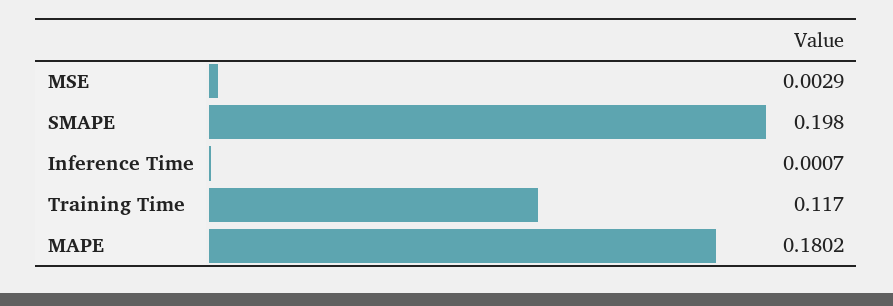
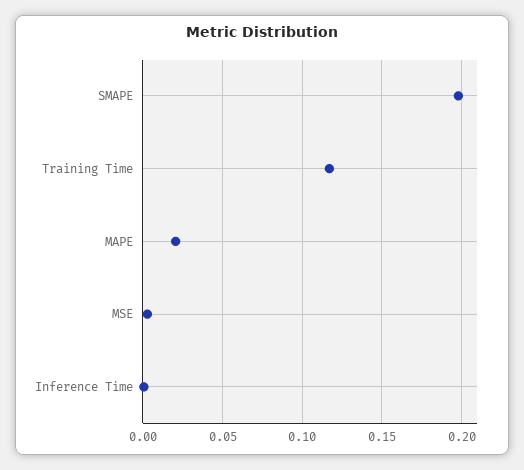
  {
    "MSE": 0.0029,
    "SMAPE": 0.198,
    "Inference Time": 0.0007,
    "Training Time": 0.117,
-   "MAPE": 0.1802
+   "MAPE": 0.02
  }

